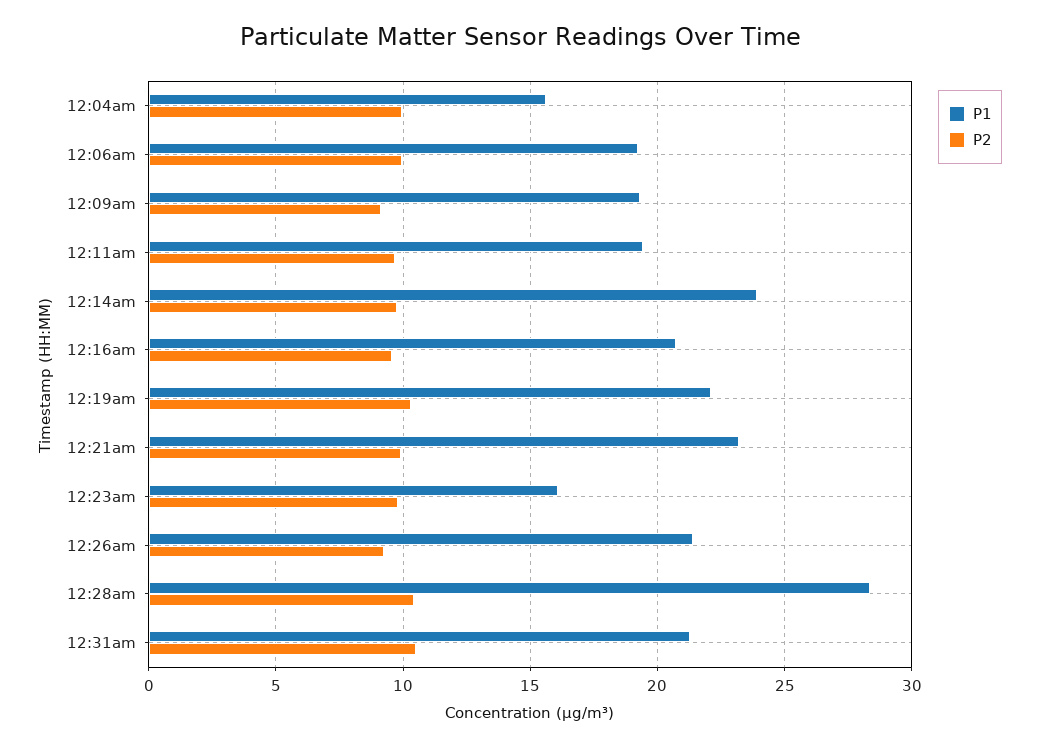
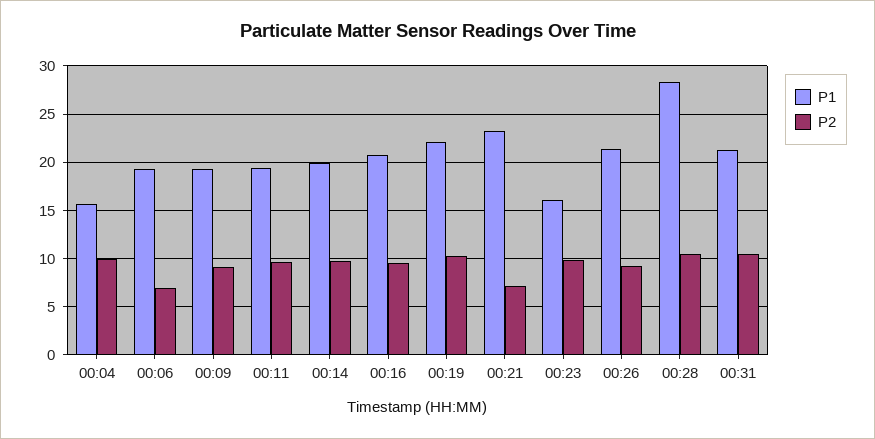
  {
    "P1": {
      "12:04am": 15.5,
      "12:06am": 19.5,
      "12:09am": 19.5,
      "12:11am": 19.5,
-     "12:14am": 24,
+     "12:14am": 20,
      "12:16am": 20.5,
      "12:19am": 22,
      "12:21am": 23,
      "12:23am": 16,
      "12:26am": 21.5,
      "12:28am": 28.5,
      "12:31am": 21.5
    },
    "P2": {
      "12:04am": 10,
-     "12:06am": 10,
+     "12:06am": 7,
      "12:09am": 9,
      "12:11am": 9.5,
      "12:14am": 10,
      "12:16am": 9.5,
      "12:19am": 10.5,
-     "12:21am": 10,
+     "12:21am": 7,
      "12:23am": 10,
      "12:26am": 9.5,
      "12:28am": 10.5,
      "12:31am": 10.5
    }
  }

